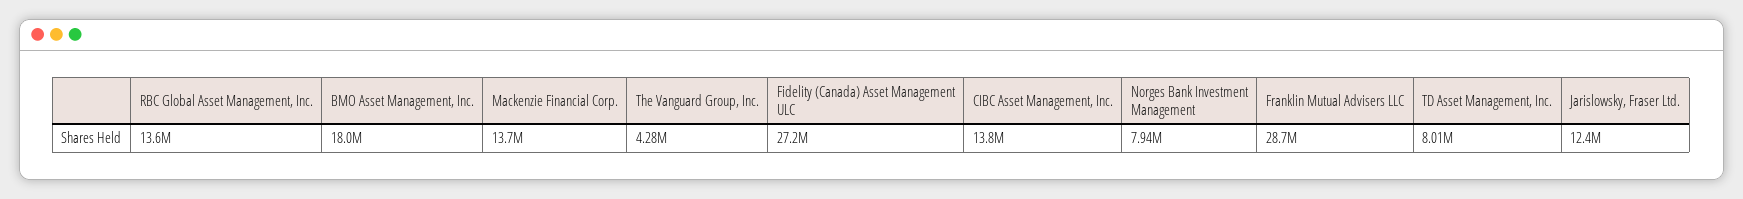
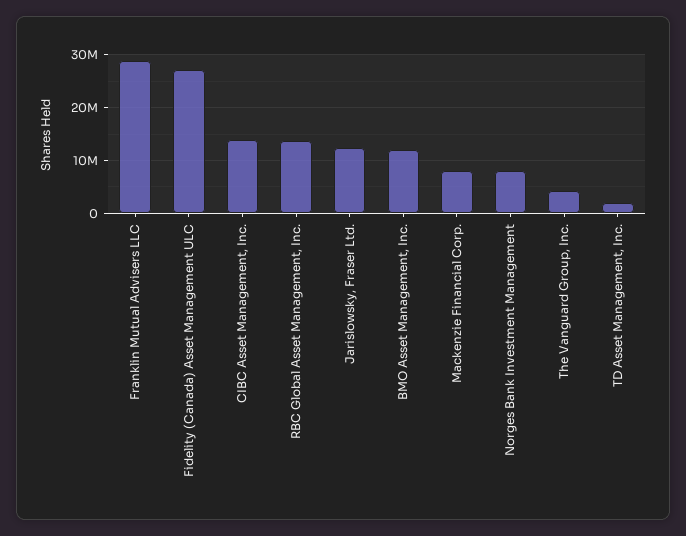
  {
    "RBC Global Asset Management, Inc.": 13600000,
-   "BMO Asset Management, Inc.": 18000000,
+   "BMO Asset Management, Inc.": 12000000,
-   "Mackenzie Financial Corp.": 13700000,
+   "Mackenzie Financial Corp.": 8000000,
    "The Vanguard Group, Inc.": 4280000,
    "Fidelity (Canada) Asset Management ULC": 27200000,
    "CIBC Asset Management, Inc.": 13800000,
    "Norges Bank Investment Management": 7940000,
    "Franklin Mutual Advisers LLC": 28700000,
-   "TD Asset Management, Inc.": 8010000,
+   "TD Asset Management, Inc.": 2000000,
    "Jarislowsky, Fraser Ltd.": 12400000
  }

